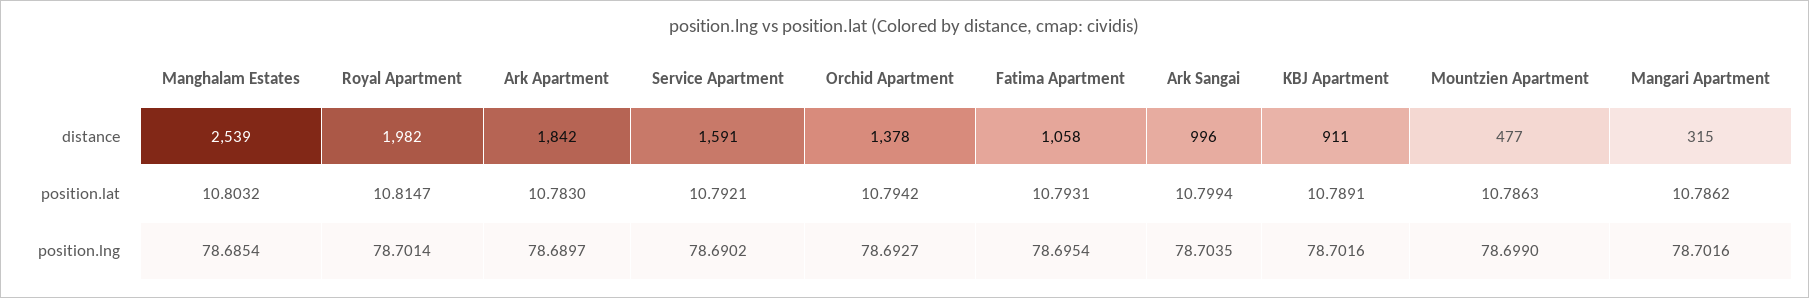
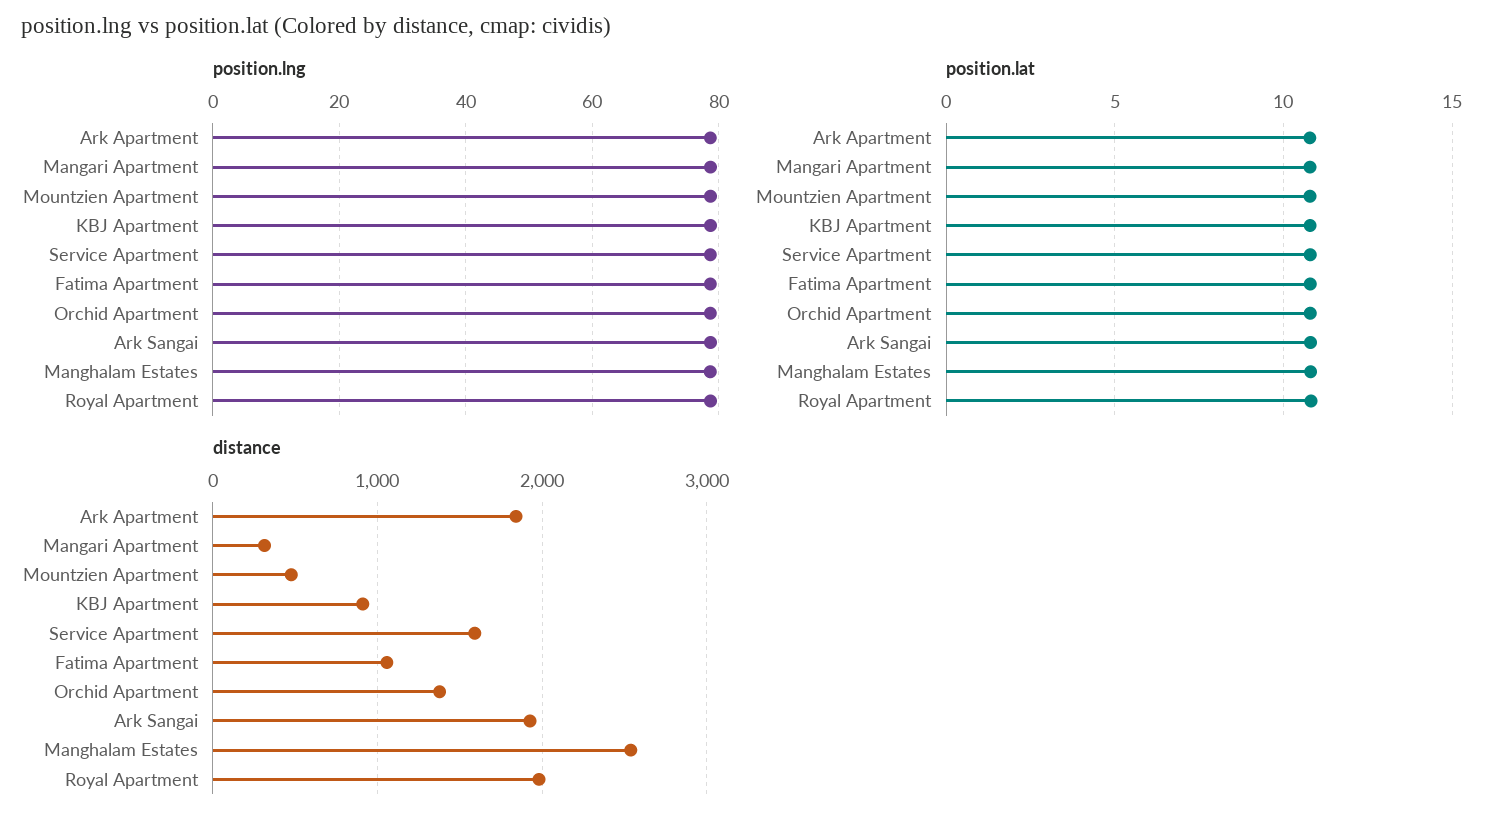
  {
    "distance": {
      "Manghalam Estates": 2539,
      "Royal Apartment": 1982,
      "Ark Apartment": 1842,
      "Service Apartment": 1591,
      "Orchid Apartment": 1378,
      "Fatima Apartment": 1058,
-     "Ark Sangai": 996,
+     "Ark Sangai": 1900,
      "KBJ Apartment": 911,
      "Mountzien Apartment": 477,
      "Mangari Apartment": 315
    },
    "position.lat": {
      "Manghalam Estates": 10.8032,
      "Royal Apartment": 10.8147,
      "Ark Apartment": 10.783,
      "Service Apartment": 10.7921,
      "Orchid Apartment": 10.7942,
      "Fatima Apartment": 10.7931,
      "Ark Sangai": 10.7994,
      "KBJ Apartment": 10.7891,
      "Mountzien Apartment": 10.7863,
      "Mangari Apartment": 10.7862
    },
    "position.lng": {
      "Manghalam Estates": 78.6854,
      "Royal Apartment": 78.7014,
      "Ark Apartment": 78.6897,
      "Service Apartment": 78.6902,
      "Orchid Apartment": 78.6927,
      "Fatima Apartment": 78.6954,
      "Ark Sangai": 78.7035,
      "KBJ Apartment": 78.7016,
      "Mountzien Apartment": 78.699,
      "Mangari Apartment": 78.7016
    }
  }

